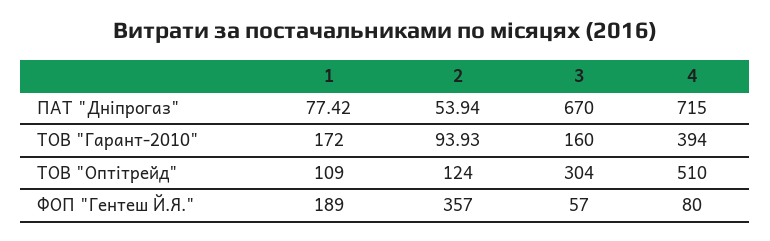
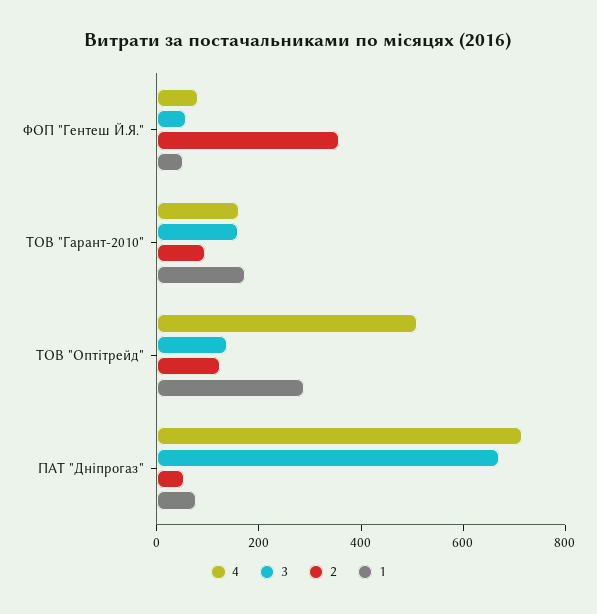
  {
    "1": {
      "ПАТ \"Дніпрогаз\"": 77.42,
      "ТОВ \"Гарант-2010\"": 172,
-     "ТОВ \"Оптітрейд\"": 109,
+     "ТОВ \"Оптітрейд\"": 300,
-     "ФОП \"Гентеш Й.Я.\"": 189
+     "ФОП \"Гентеш Й.Я.\"": 50
    },
    "2": {
      "ПАТ \"Дніпрогаз\"": 53.94,
      "ТОВ \"Гарант-2010\"": 93.93,
      "ТОВ \"Оптітрейд\"": 124,
      "ФОП \"Гентеш Й.Я.\"": 357
    },
    "3": {
      "ПАТ \"Дніпрогаз\"": 670,
      "ТОВ \"Гарант-2010\"": 160,
-     "ТОВ \"Оптітрейд\"": 304,
+     "ТОВ \"Оптітрейд\"": 150,
      "ФОП \"Гентеш Й.Я.\"": 57
    },
    "4": {
      "ПАТ \"Дніпрогаз\"": 715,
-     "ТОВ \"Гарант-2010\"": 394,
+     "ТОВ \"Гарант-2010\"": 150,
      "ТОВ \"Оптітрейд\"": 510,
      "ФОП \"Гентеш Й.Я.\"": 80
    }
  }

